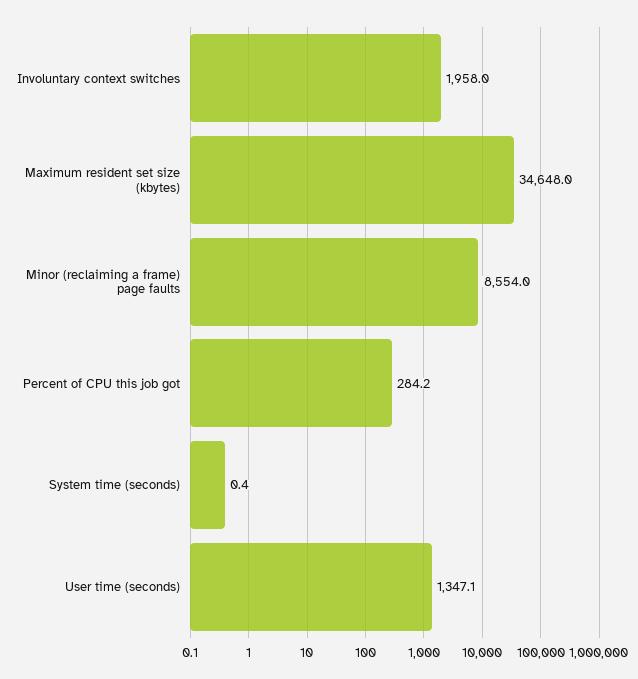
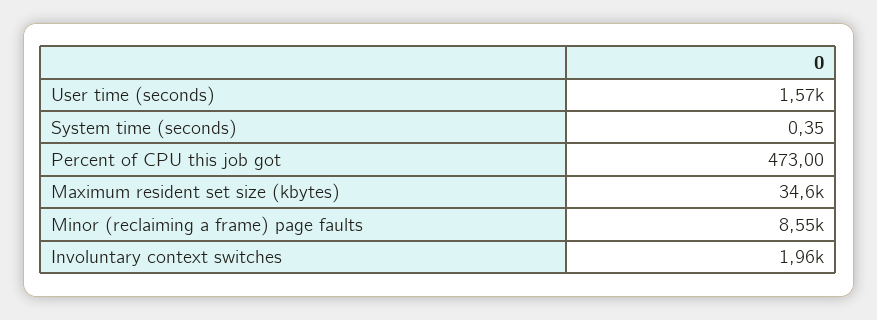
  {
    "Involuntary context switches": 1958,
    "Maximum resident set size (kbytes)": 34648,
    "Minor (reclaiming a frame) page faults": 8554,
-   "Percent of CPU this job got": 284.2,
+   "Percent of CPU this job got": 473,
    "System time (seconds)": 0.35,
-   "User time (seconds)": 1347.1
+   "User time (seconds)": 1570
  }

